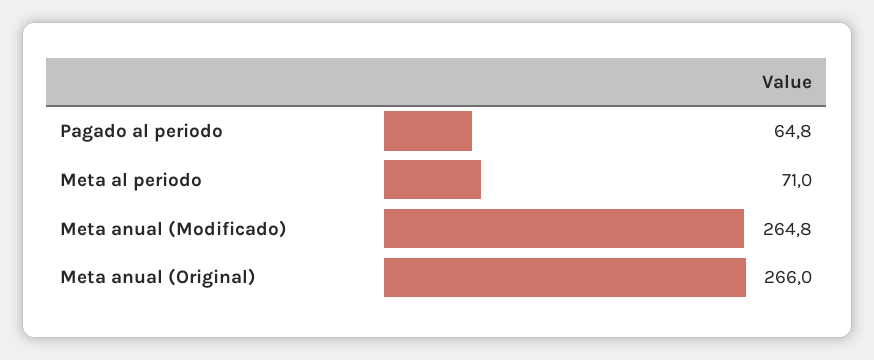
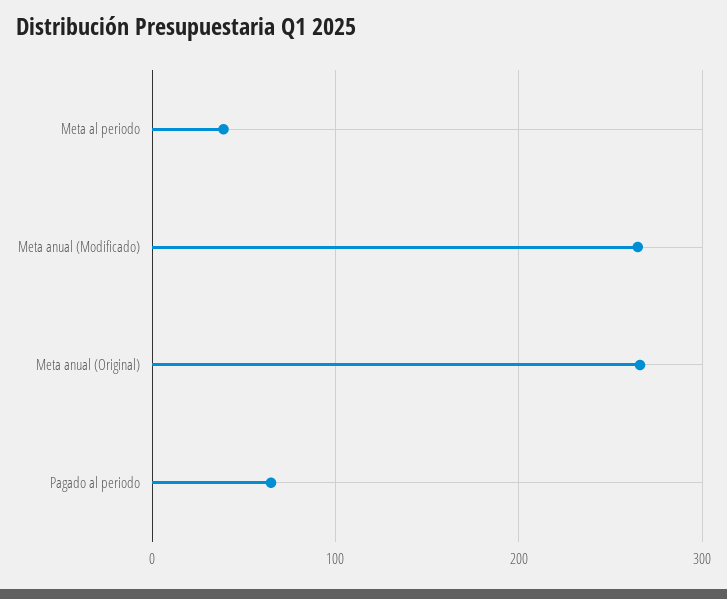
  {
    "Pagado al periodo": 64.8,
-   "Meta al periodo": 71,
+   "Meta al periodo": 40,
    "Meta anual (Modificado)": 264.8,
    "Meta anual (Original)": 266
  }

